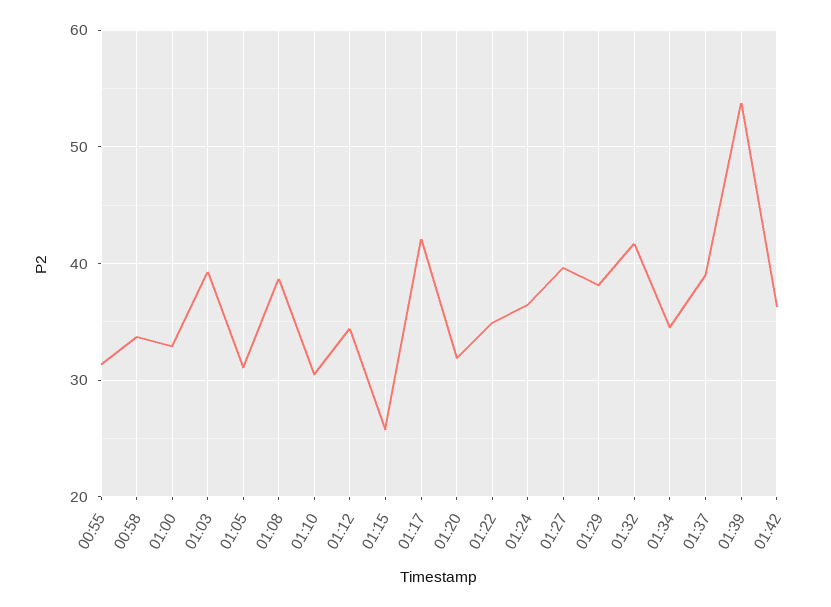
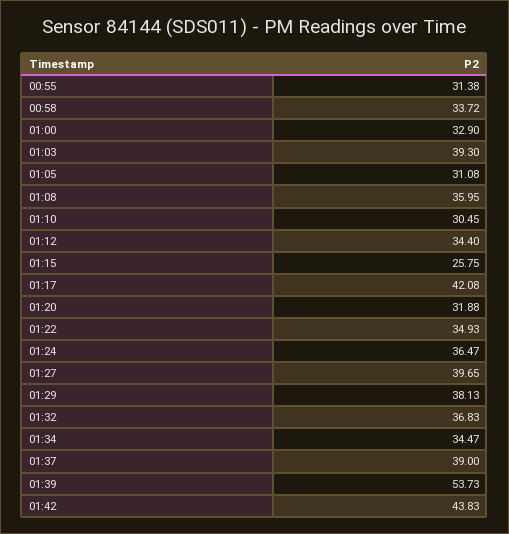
  {
    "00:55": 31.38,
    "00:58": 33.72,
    "01:00": 32.9,
    "01:03": 39.3,
    "01:05": 31.08,
-   "01:08": 39,
+   "01:08": 35.95,
    "01:10": 30.45,
    "01:12": 34.4,
    "01:15": 25.75,
    "01:17": 42.08,
    "01:20": 31.88,
    "01:22": 34.93,
    "01:24": 36.47,
    "01:27": 39.65,
    "01:29": 38.13,
-   "01:32": 42,
+   "01:32": 36.83,
    "01:34": 34.47,
    "01:37": 39,
    "01:39": 53.73,
-   "01:42": 36
+   "01:42": 43.83
  }

